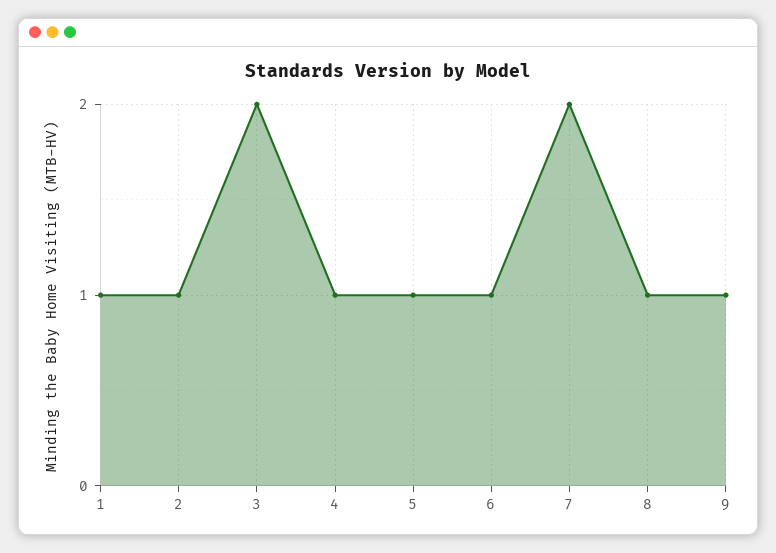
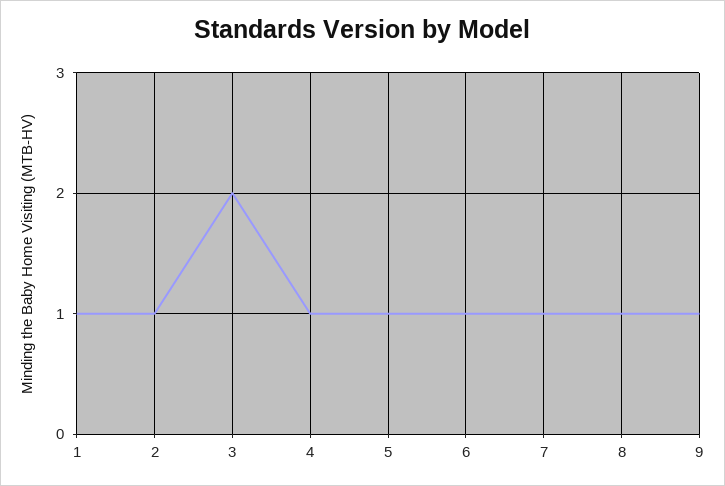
  {
    "1": 1,
    "2": 1,
    "3": 2,
    "4": 1,
    "5": 1,
    "6": 1,
-   "7": 2,
+   "7": 1,
    "8": 1,
    "9": 1
  }

